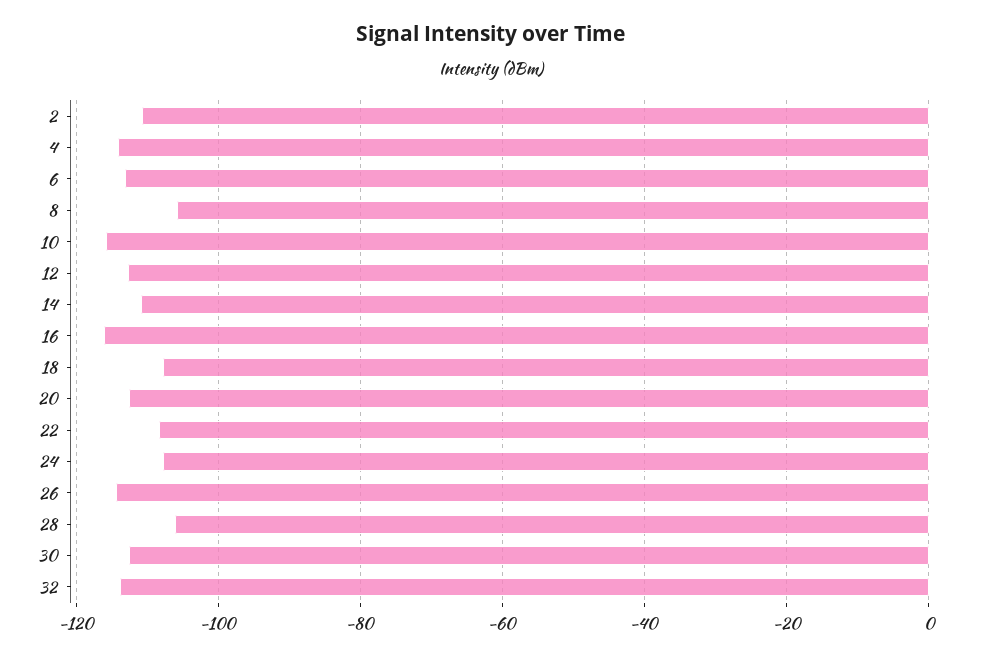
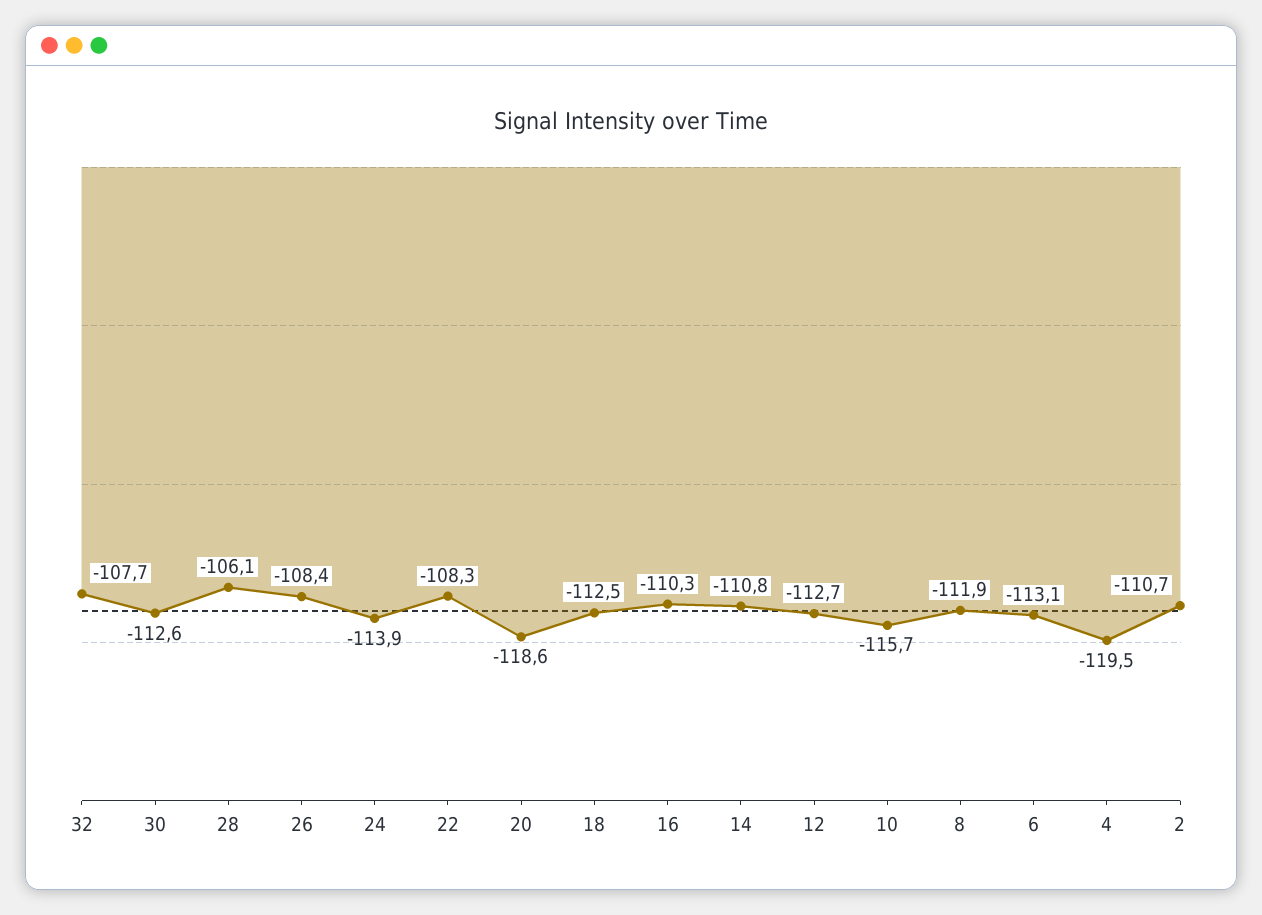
  {
    "2": -110.7,
-   "4": -114,
+   "4": -119.5,
    "6": -113.1,
-   "8": -106,
+   "8": -111.9,
    "10": -115.7,
    "12": -112.7,
    "14": -110.8,
-   "16": -116,
+   "16": -110.3,
-   "18": -108,
+   "18": -112.5,
-   "20": -112,
+   "20": -118.6,
    "22": -108.3,
-   "24": -108,
+   "24": -113.9,
-   "26": -114,
+   "26": -108.4,
    "28": -106.1,
    "30": -112.6,
-   "32": -114
+   "32": -107.7
  }

